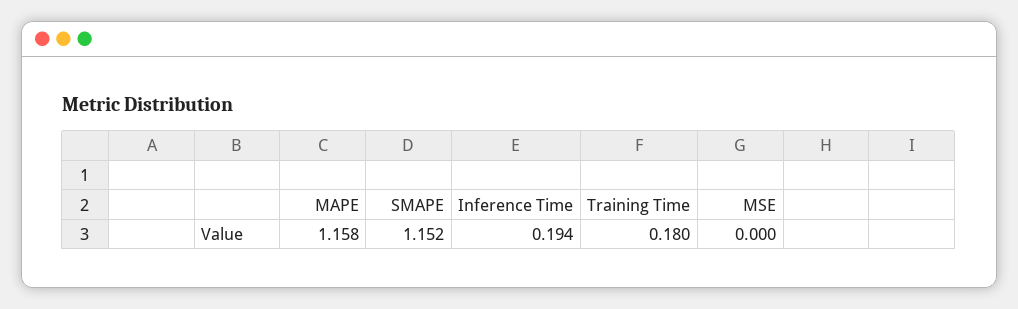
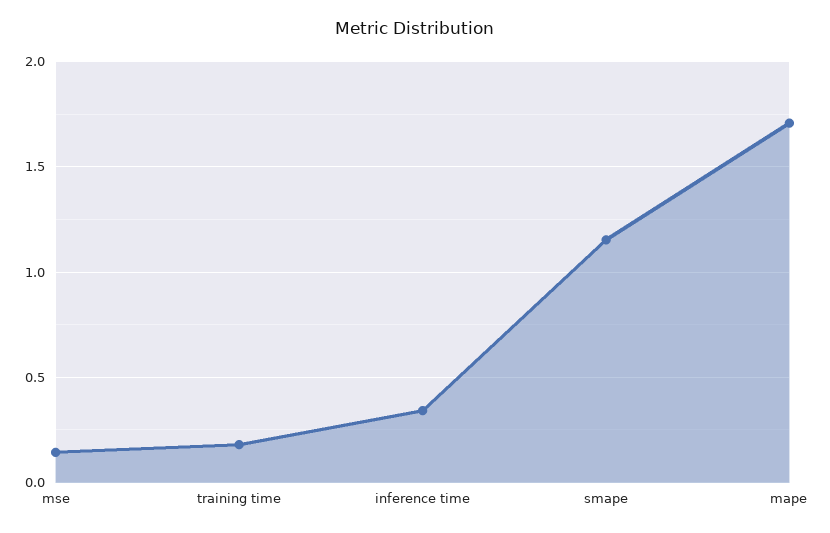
  {
-   "MAPE": 1.158,
+   "MAPE": 1.7,
    "SMAPE": 1.152,
-   "Inference Time": 0.194,
+   "Inference Time": 0.35,
    "Training Time": 0.18,
-   "MSE": 0
+   "MSE": 0.15
  }

